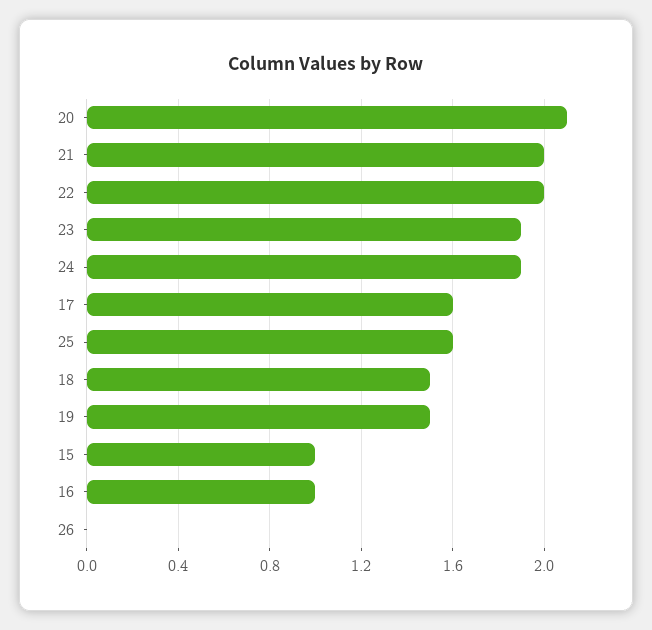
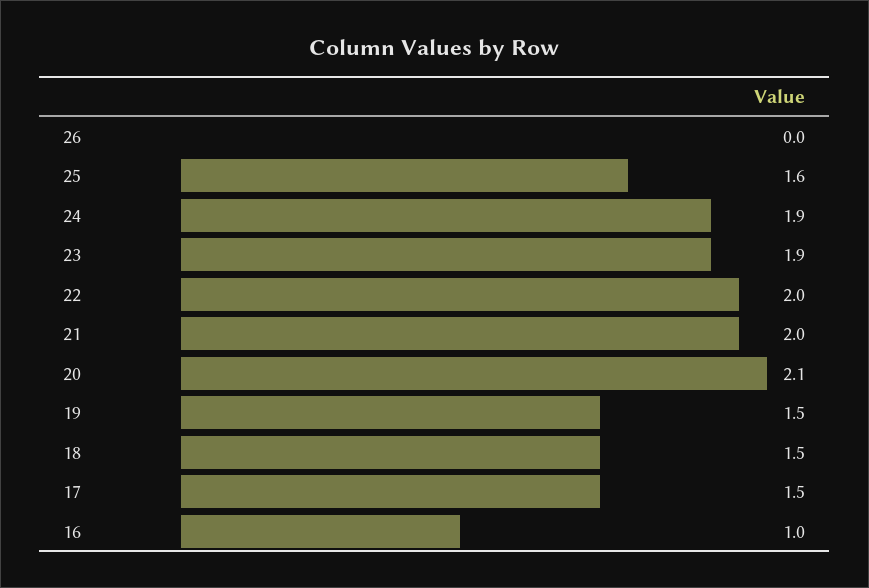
  {
    "20": 2.1,
    "21": 2,
    "22": 2,
    "23": 1.9,
    "24": 1.9,
-   "17": 1.6,
+   "17": 1.5,
    "25": 1.6,
    "18": 1.5,
    "19": 1.5,
-   "15": 1,
    "16": 1,
    "26": 0
  }

